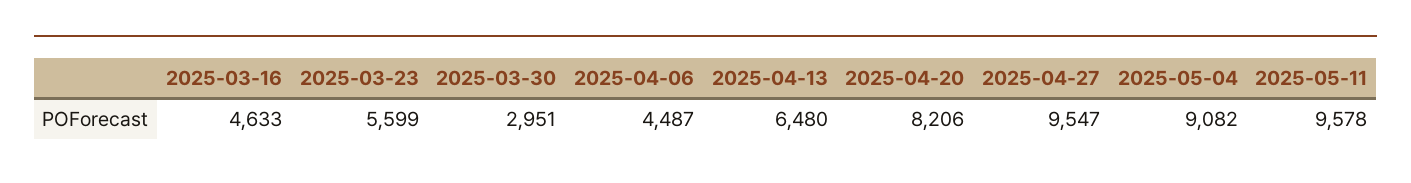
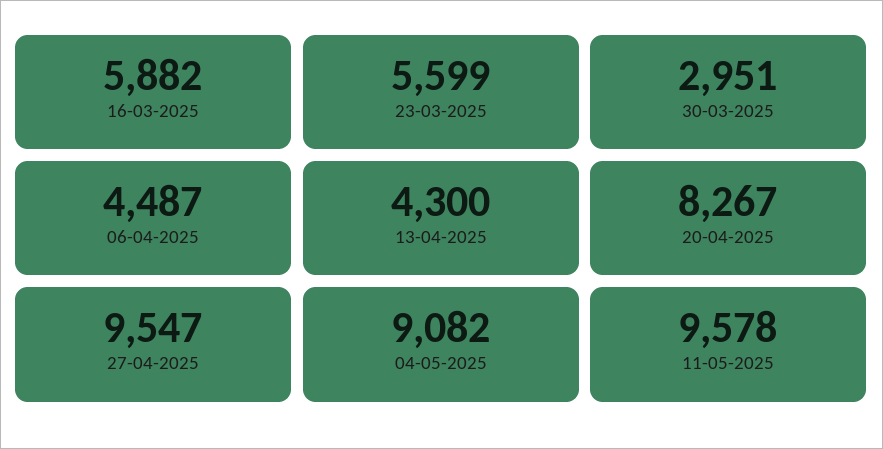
  {
-   "2025-03-16": 4633,
+   "2025-03-16": 5882,
    "2025-03-23": 5599,
    "2025-03-30": 2951,
    "2025-04-06": 4487,
-   "2025-04-13": 6480,
+   "2025-04-13": 4300,
-   "2025-04-20": 8206,
+   "2025-04-20": 8267,
    "2025-04-27": 9547,
    "2025-05-04": 9082,
    "2025-05-11": 9578
  }

